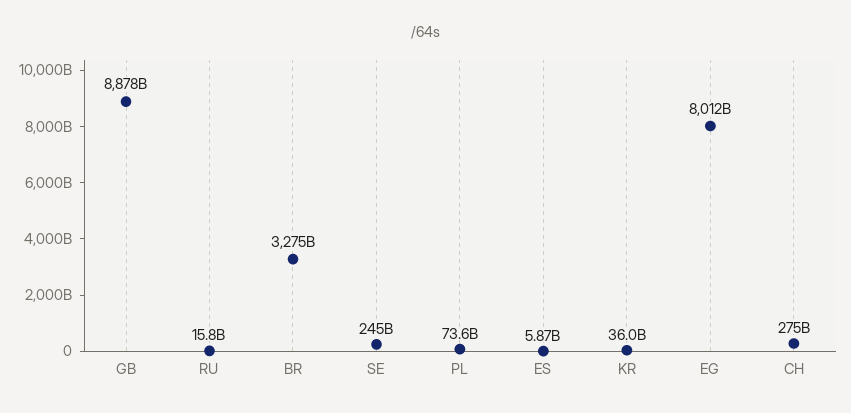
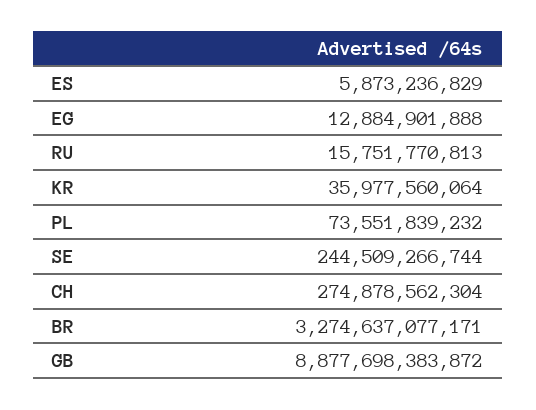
  {
    "GB": 8877698383872,
    "RU": 15751770813,
    "BR": 3274637077171,
    "SE": 244509266744,
    "PL": 73551839232,
    "ES": 5873236829,
    "KR": 35977560064,
-   "EG": 8012000000000,
+   "EG": 12884901888,
    "CH": 274878562304
  }

